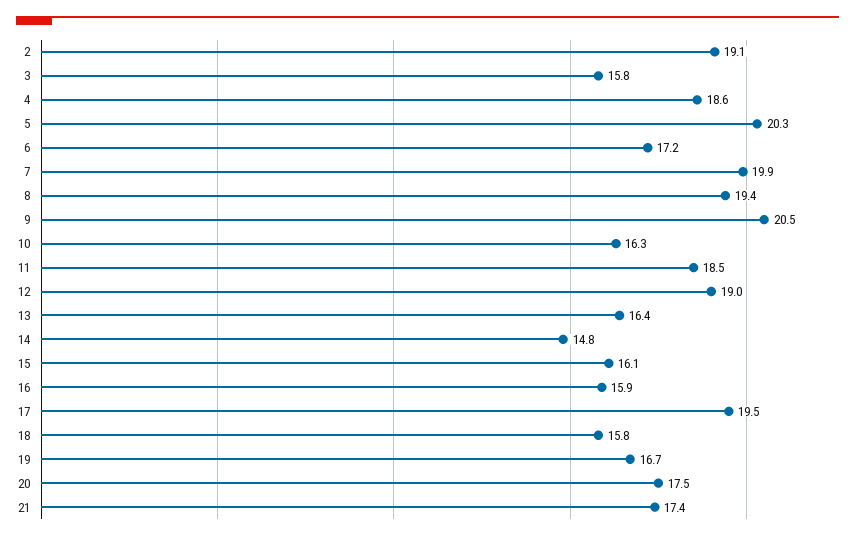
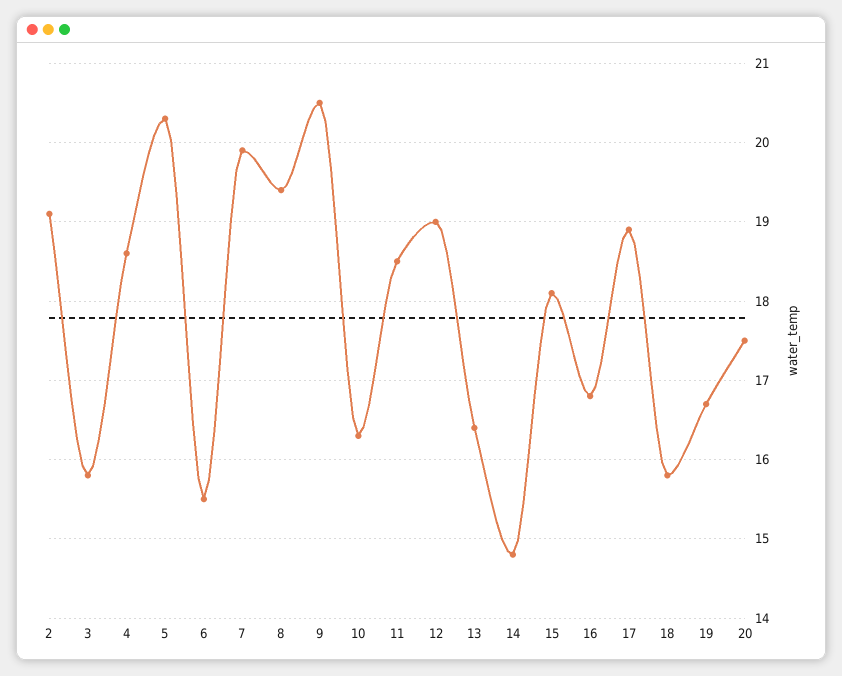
  {
    "2": 19.1,
    "3": 15.8,
    "4": 18.6,
    "5": 20.3,
-   "6": 17.2,
+   "6": 15.5,
    "7": 19.9,
    "8": 19.4,
    "9": 20.5,
    "10": 16.3,
    "11": 18.5,
    "12": 19,
    "13": 16.4,
    "14": 14.8,
-   "15": 16.1,
+   "15": 18.1,
-   "16": 15.9,
+   "16": 16.8,
-   "17": 19.5,
+   "17": 18.9,
    "18": 15.8,
    "19": 16.7,
-   "20": 17.5,
+   "20": 17.5
-   "21": 17.4
  }

